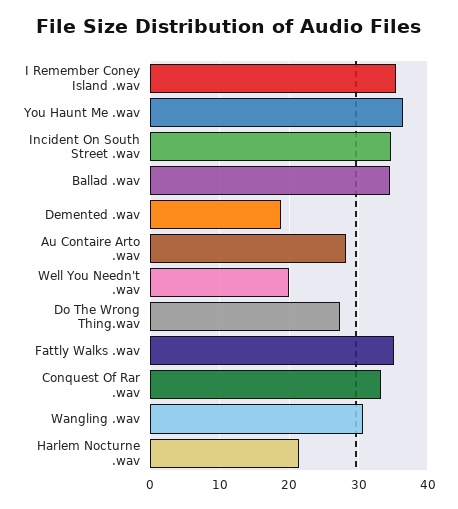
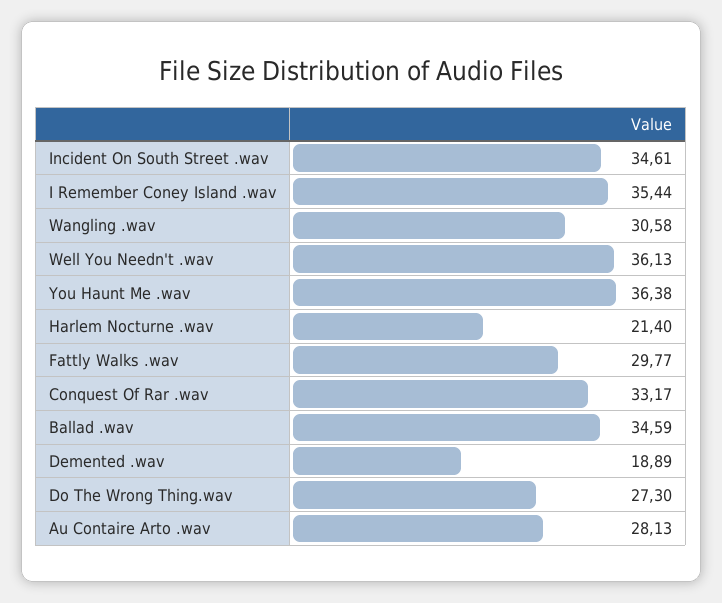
  {
    "I Remember Coney Island .wav": 35.44,
    "You Haunt Me .wav": 36.38,
    "Incident On South Street .wav": 34.61,
    "Ballad .wav": 34.59,
    "Demented .wav": 18.89,
    "Au Contaire Arto .wav": 28.13,
-   "Well You Needn't .wav": 20,
+   "Well You Needn't .wav": 36.13,
    "Do The Wrong Thing.wav": 27.3,
-   "Fattly Walks .wav": 35,
+   "Fattly Walks .wav": 29.77,
    "Conquest Of Rar .wav": 33.17,
    "Wangling .wav": 30.58,
    "Harlem Nocturne .wav": 21.4
  }

